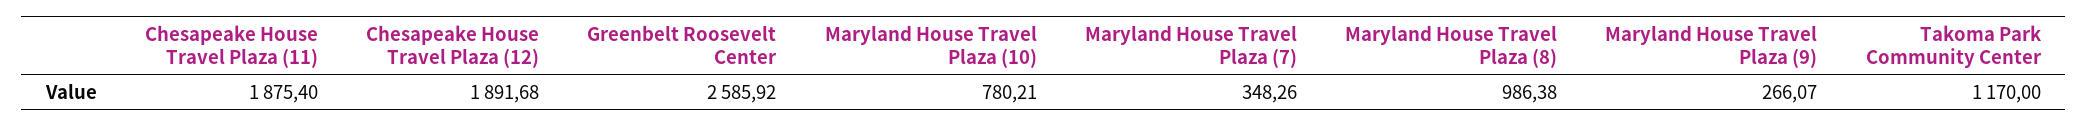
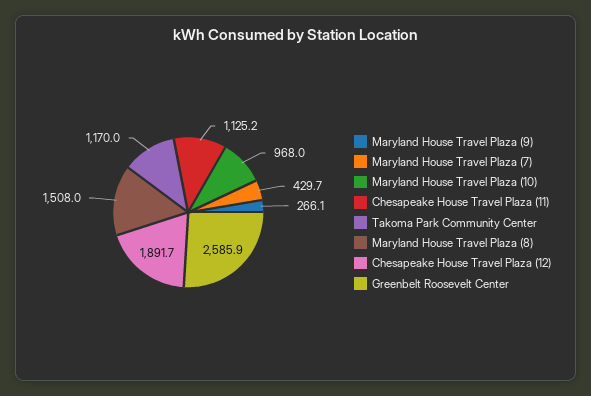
  {
-   "Chesapeake House Travel Plaza (11)": 1875.4,
+   "Chesapeake House Travel Plaza (11)": 1125.2,
    "Chesapeake House Travel Plaza (12)": 1891.68,
    "Greenbelt Roosevelt Center": 2585.92,
-   "Maryland House Travel Plaza (10)": 780.21,
+   "Maryland House Travel Plaza (10)": 968,
-   "Maryland House Travel Plaza (7)": 348.26,
+   "Maryland House Travel Plaza (7)": 429.7,
-   "Maryland House Travel Plaza (8)": 986.38,
+   "Maryland House Travel Plaza (8)": 1508,
    "Maryland House Travel Plaza (9)": 266.07,
    "Takoma Park Community Center": 1170
  }

